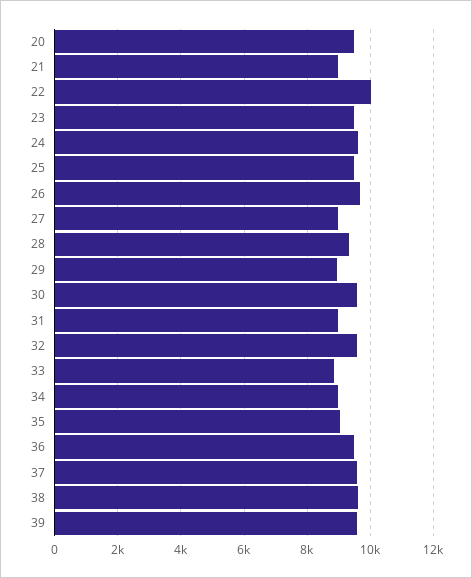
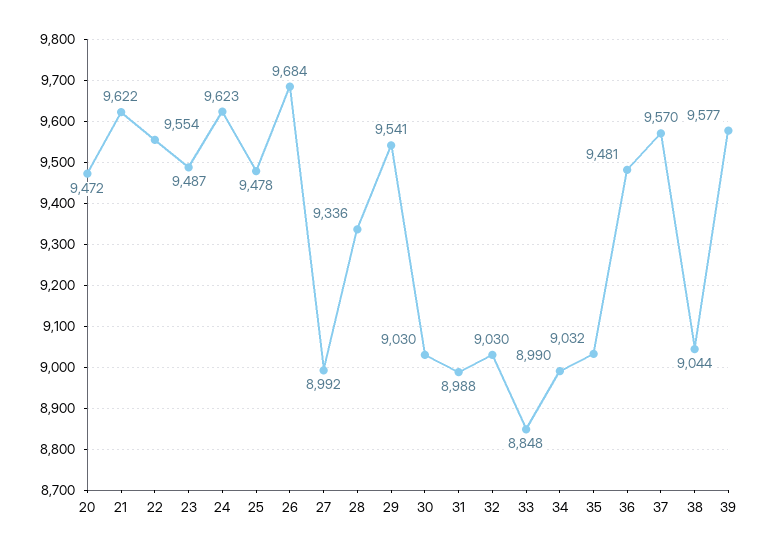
  {
    "20": 9472,
-   "21": 9000,
+   "21": 9622,
-   "22": 10000,
+   "22": 9554,
    "23": 9487,
    "24": 9623,
    "25": 9478,
    "26": 9684,
    "27": 8992,
    "28": 9336,
-   "29": 9000,
+   "29": 9541,
-   "30": 9600,
+   "30": 9030,
    "31": 8988,
-   "32": 9600,
+   "32": 9030,
    "33": 8848,
    "34": 8990,
    "35": 9032,
    "36": 9481,
    "37": 9570,
-   "38": 9600,
+   "38": 9044,
    "39": 9577
  }

